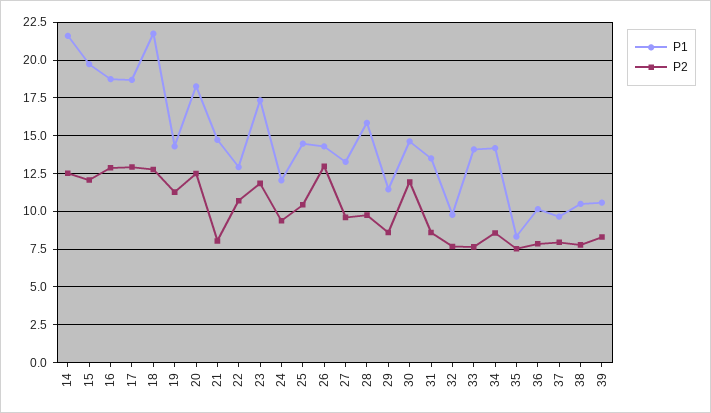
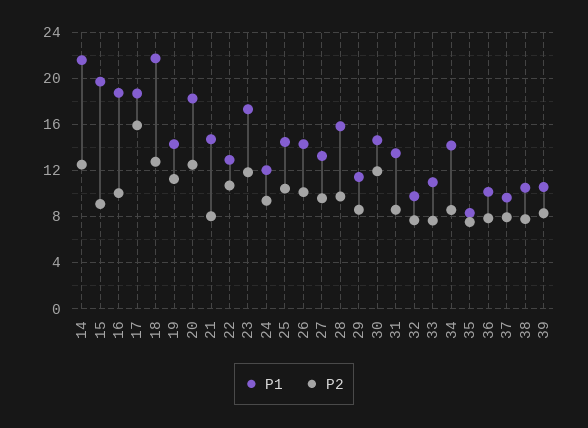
  {
    "P1": {
      "14": 21.5,
      "15": 19.5,
      "16": 19,
      "17": 18.5,
      "18": 22,
      "19": 14.5,
      "20": 18.5,
      "21": 14.5,
      "22": 13,
      "23": 17.5,
      "24": 12,
      "25": 14.5,
      "26": 14.5,
      "27": 13.5,
      "28": 16,
      "29": 11.5,
      "30": 14.5,
      "31": 13.5,
      "32": 10,
-     "33": 14,
+     "33": 11,
      "34": 14,
      "35": 8.5,
      "36": 10,
      "37": 9.5,
      "38": 10.5,
      "39": 10.5
    },
    "P2": {
      "14": 12.5,
-     "15": 12,
+     "15": 9,
-     "16": 13,
+     "16": 10,
-     "17": 13,
+     "17": 16,
      "18": 13,
      "19": 11.5,
      "20": 12.5,
      "21": 8,
      "22": 10.5,
      "23": 12,
      "24": 9.5,
      "25": 10.5,
-     "26": 13,
+     "26": 10,
      "27": 9.5,
      "28": 10,
      "29": 8.5,
      "30": 12,
      "31": 8.5,
      "32": 7.5,
      "33": 7.5,
      "34": 8.5,
      "35": 7.5,
      "36": 8,
      "37": 8,
      "38": 8,
      "39": 8.5
    }
  }

